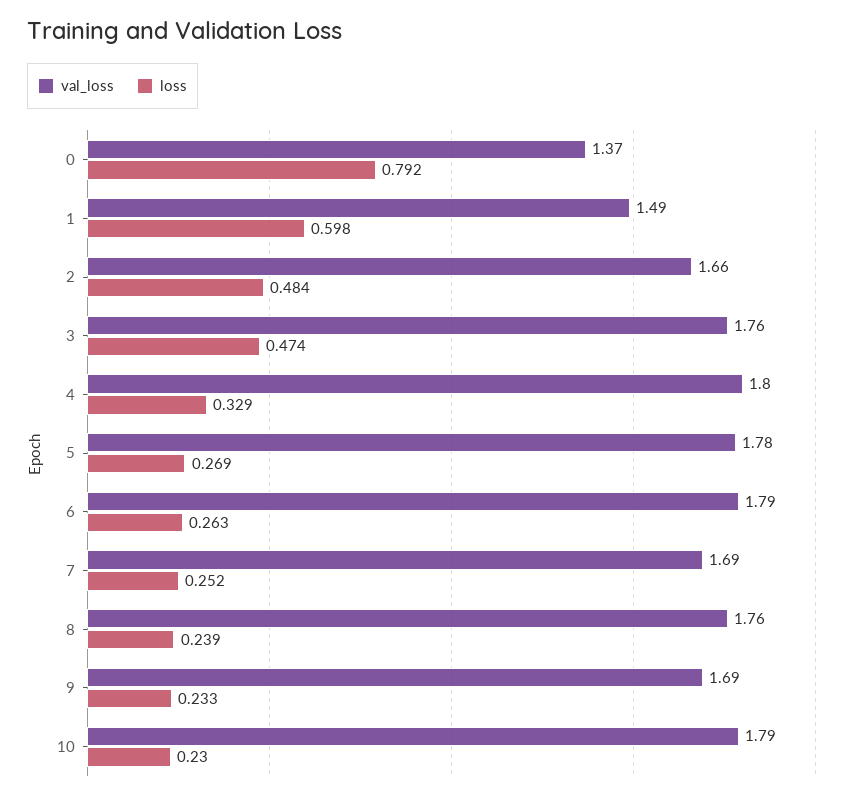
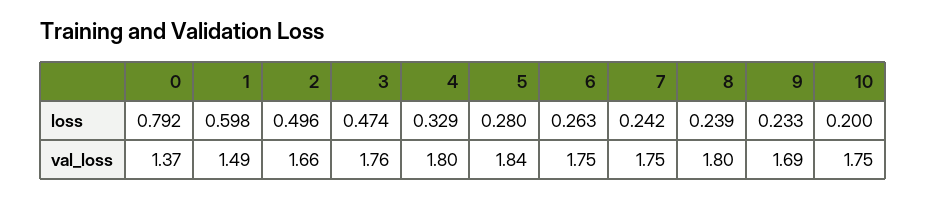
  {
    "val_loss": {
      "0": 1.37,
      "1": 1.49,
      "2": 1.66,
      "3": 1.76,
      "4": 1.8,
-     "5": 1.78,
+     "5": 1.84,
-     "6": 1.79,
+     "6": 1.75,
-     "7": 1.69,
+     "7": 1.75,
-     "8": 1.76,
+     "8": 1.8,
      "9": 1.69,
-     "10": 1.79
+     "10": 1.75
    },
    "loss": {
      "0": 0.792,
      "1": 0.598,
-     "2": 0.484,
+     "2": 0.496,
      "3": 0.474,
      "4": 0.329,
-     "5": 0.269,
+     "5": 0.28,
      "6": 0.263,
-     "7": 0.252,
+     "7": 0.242,
      "8": 0.239,
      "9": 0.233,
-     "10": 0.23
+     "10": 0.2
    }
  }

